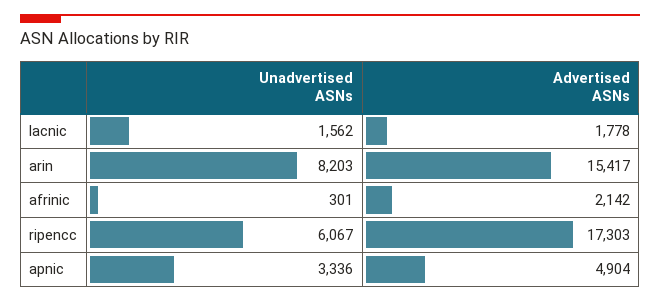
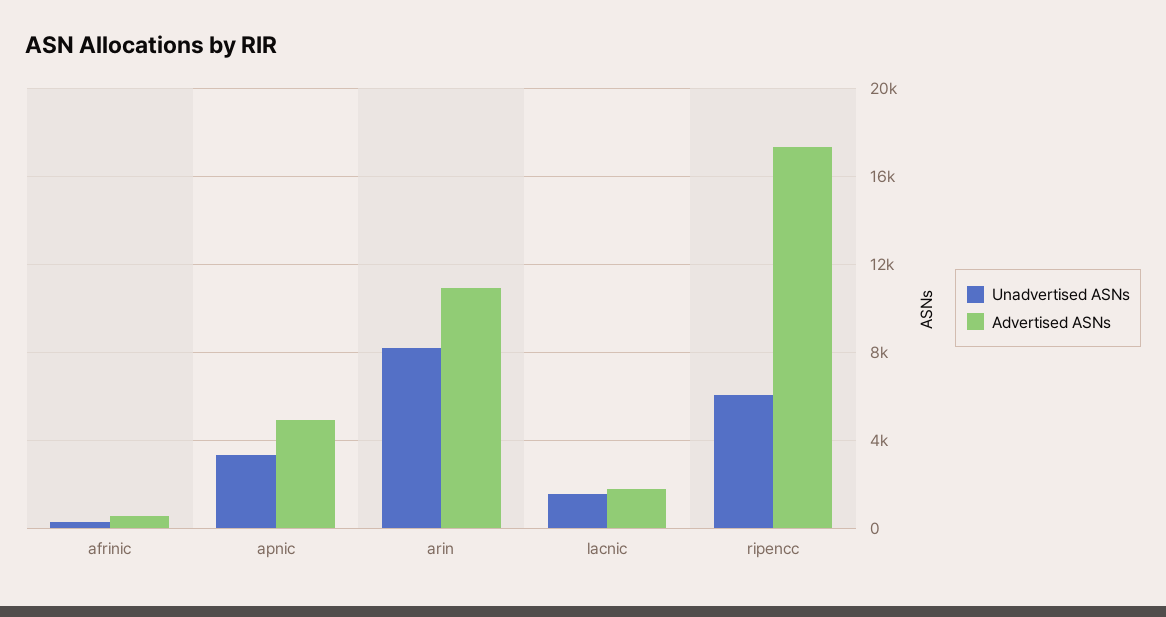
  {
    "Unadvertised ASNs": {
      "lacnic": 1562,
      "arin": 8203,
      "afrinic": 301,
      "ripencc": 6067,
      "apnic": 3336
    },
    "Advertised ASNs": {
      "lacnic": 1778,
-     "arin": 15417,
+     "arin": 11000,
-     "afrinic": 2142,
+     "afrinic": 500,
      "ripencc": 17303,
      "apnic": 4904
    }
  }

